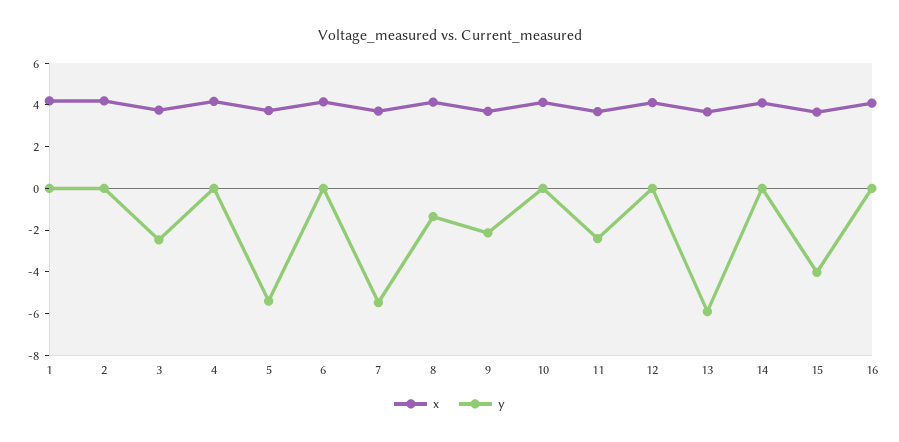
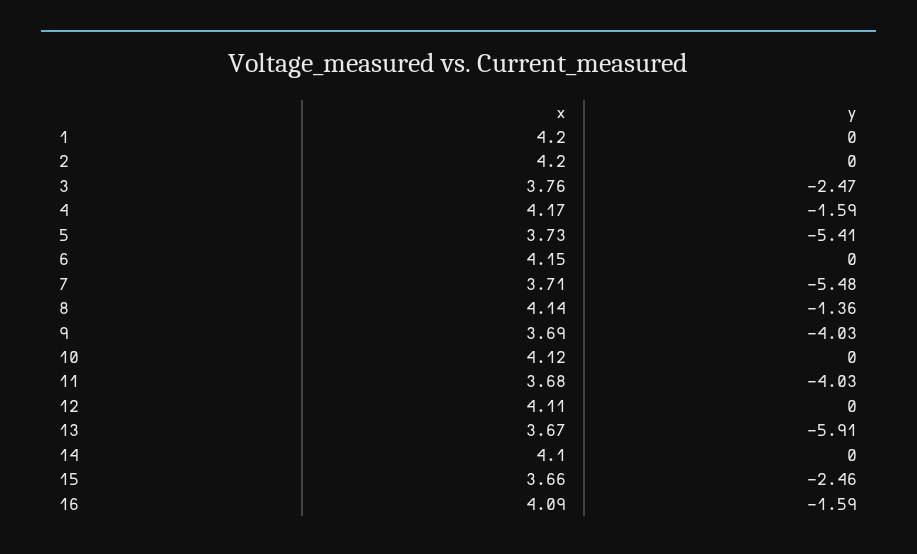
  {
    "x": {
      "1": 4.2,
      "2": 4.2,
      "3": 3.76,
      "4": 4.17,
      "5": 3.73,
      "6": 4.15,
      "7": 3.71,
      "8": 4.14,
      "9": 3.69,
      "10": 4.12,
      "11": 3.68,
      "12": 4.11,
      "13": 3.67,
      "14": 4.1,
      "15": 3.66,
      "16": 4.09
    },
    "y": {
      "1": 0,
      "2": 0,
      "3": -2.47,
-     "4": 0,
+     "4": -1.59,
      "5": -5.41,
      "6": 0,
      "7": -5.48,
      "8": -1.36,
-     "9": -2,
+     "9": -4.03,
      "10": 0,
-     "11": -2.5,
+     "11": -4.03,
      "12": 0,
      "13": -5.91,
      "14": 0,
-     "15": -4,
+     "15": -2.46,
-     "16": 0
+     "16": -1.59
    }
  }

